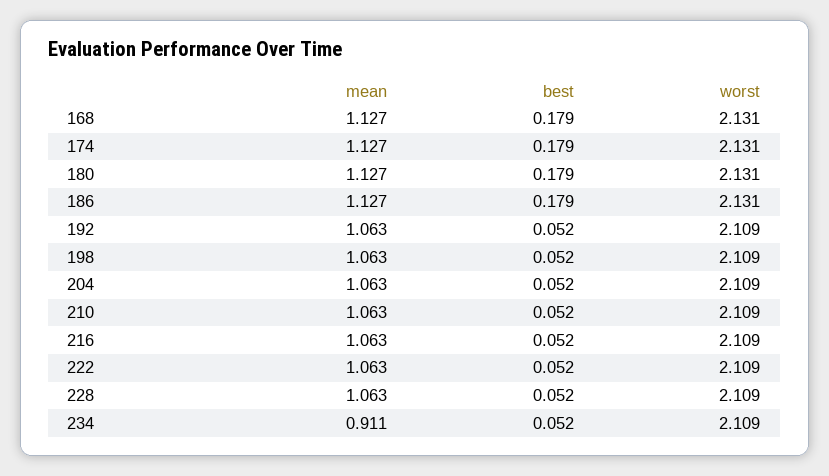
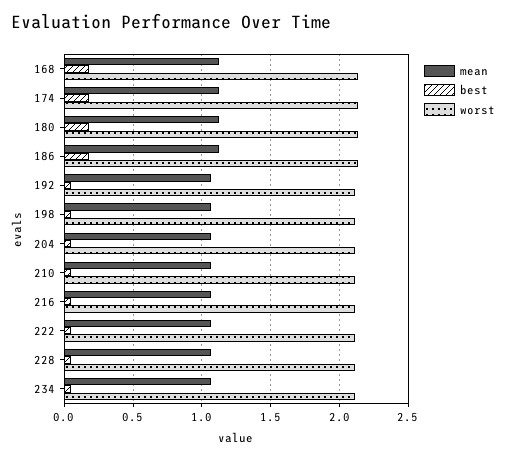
  {
    "mean": {
      "168": 1.127,
      "174": 1.127,
      "180": 1.127,
      "186": 1.127,
      "192": 1.063,
      "198": 1.063,
      "204": 1.063,
      "210": 1.063,
      "216": 1.063,
      "222": 1.063,
      "228": 1.063,
-     "234": 0.911
+     "234": 1.05
    },
    "best": {
      "168": 0.179,
      "174": 0.179,
      "180": 0.179,
      "186": 0.179,
      "192": 0.052,
      "198": 0.052,
      "204": 0.052,
      "210": 0.052,
      "216": 0.052,
      "222": 0.052,
      "228": 0.052,
      "234": 0.052
    },
    "worst": {
      "168": 2.131,
      "174": 2.131,
      "180": 2.131,
      "186": 2.131,
      "192": 2.109,
      "198": 2.109,
      "204": 2.109,
      "210": 2.109,
      "216": 2.109,
      "222": 2.109,
      "228": 2.109,
      "234": 2.109
    }
  }

